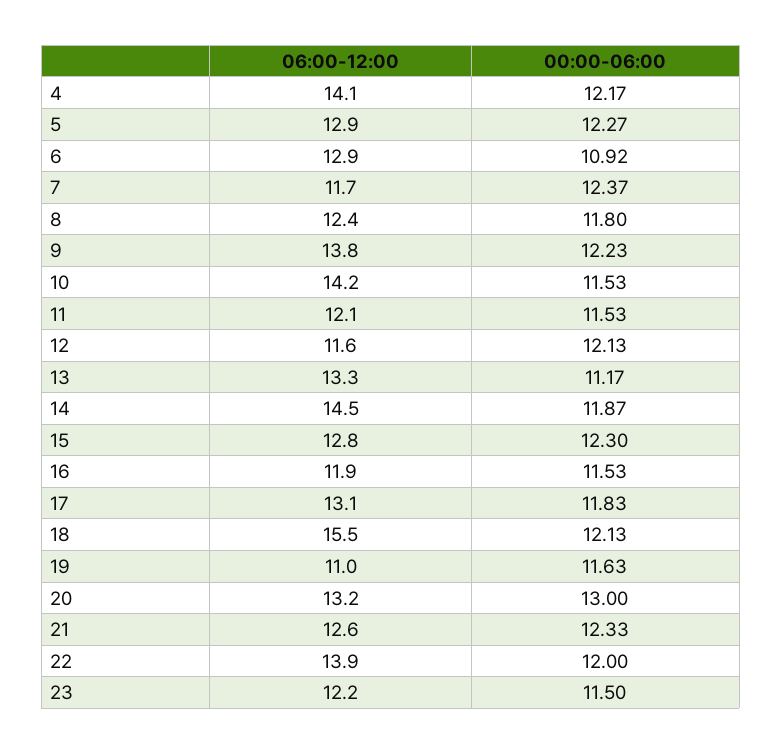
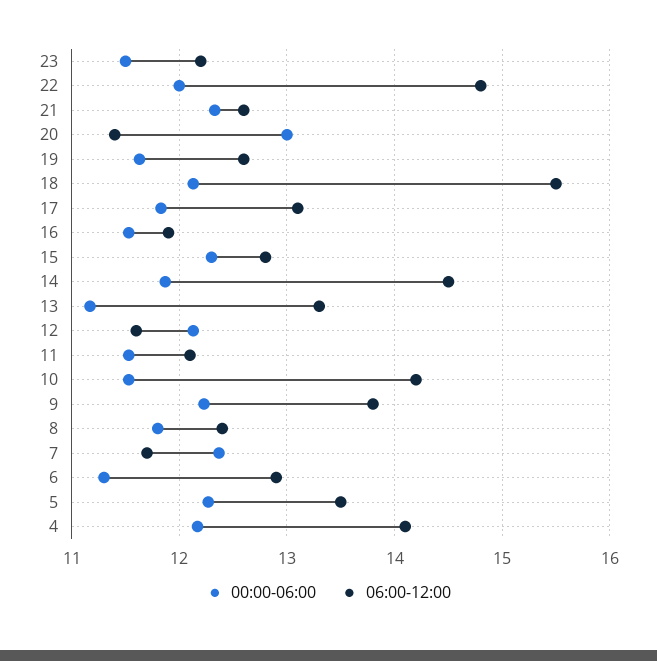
  {
    "06:00-12:00": {
      "4": 14.1,
-     "5": 12.9,
+     "5": 13.5,
      "6": 12.9,
      "7": 11.7,
      "8": 12.4,
      "9": 13.8,
      "10": 14.2,
      "11": 12.1,
      "12": 11.6,
      "13": 13.3,
      "14": 14.5,
      "15": 12.8,
      "16": 11.9,
      "17": 13.1,
      "18": 15.5,
-     "19": 11,
+     "19": 12.6,
-     "20": 13.2,
+     "20": 11.4,
      "21": 12.6,
-     "22": 13.9,
+     "22": 14.8,
      "23": 12.2
    },
    "00:00-06:00": {
      "4": 12.17,
      "5": 12.27,
-     "6": 10.92,
+     "6": 11.3,
      "7": 12.37,
      "8": 11.8,
      "9": 12.23,
      "10": 11.53,
      "11": 11.53,
      "12": 12.13,
      "13": 11.17,
      "14": 11.87,
      "15": 12.3,
      "16": 11.53,
      "17": 11.83,
      "18": 12.13,
      "19": 11.63,
      "20": 13,
      "21": 12.33,
      "22": 12,
      "23": 11.5
    }
  }

